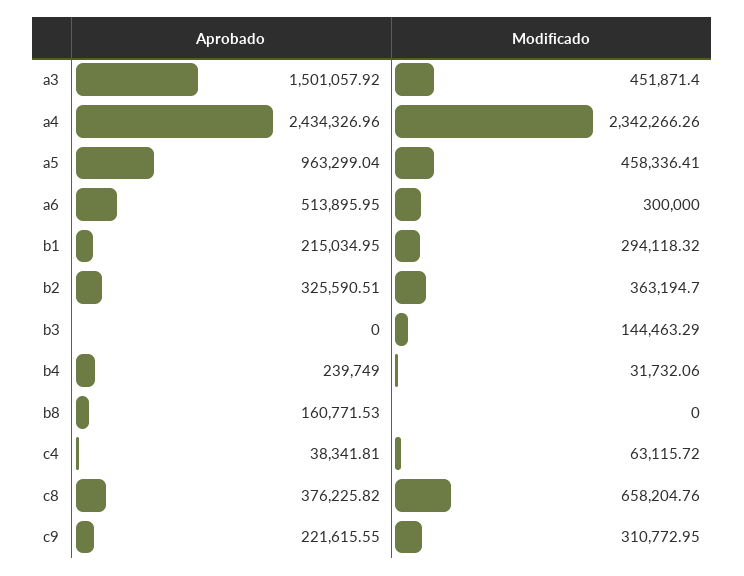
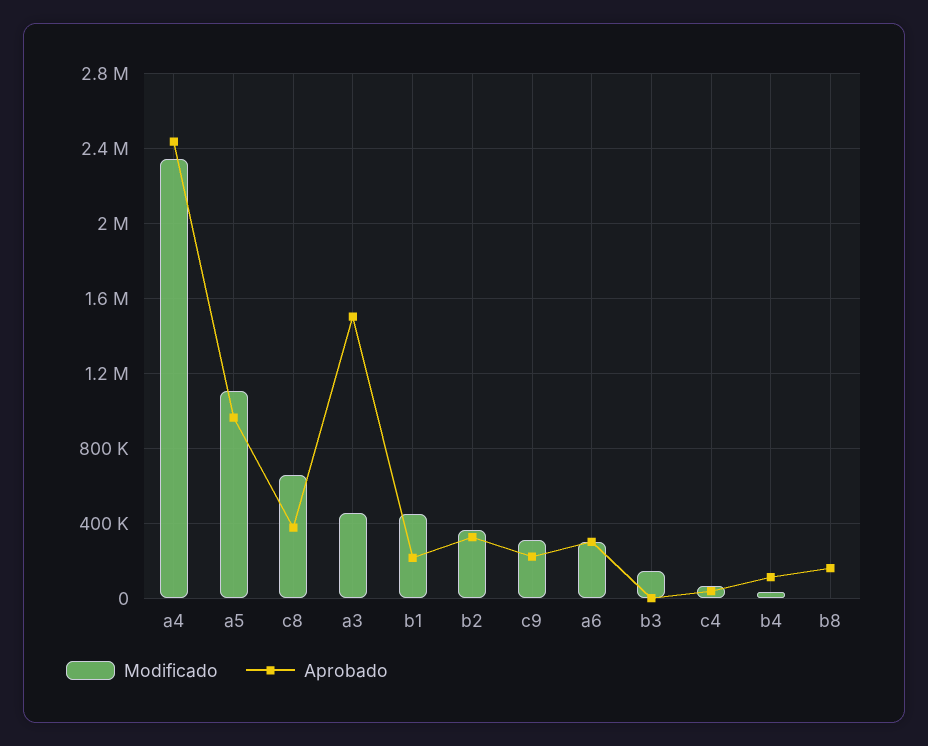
  {
    "Aprobado": {
      "a3": 1501057.92,
      "a4": 2434326.96,
      "a5": 963299.04,
-     "a6": 513895.95,
+     "a6": 300000,
      "b1": 215034.95,
      "b2": 325590.51,
      "b3": 0,
-     "b4": 239749,
+     "b4": 100000,
      "b8": 160771.53,
      "c4": 38341.81,
      "c8": 376225.82,
      "c9": 221615.55
    },
    "Modificado": {
      "a3": 451871.4,
      "a4": 2342266.26,
-     "a5": 458336.41,
+     "a5": 1100000,
      "a6": 300000,
-     "b1": 294118.32,
+     "b1": 450000,
      "b2": 363194.7,
      "b3": 144463.29,
      "b4": 31732.06,
      "b8": 0,
      "c4": 63115.72,
      "c8": 658204.76,
      "c9": 310772.95
    }
  }

